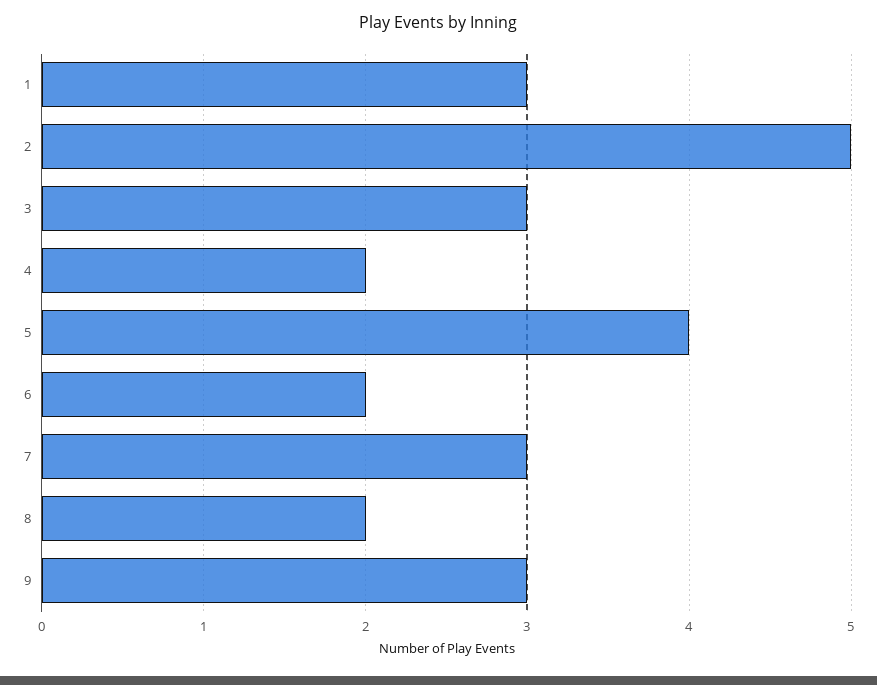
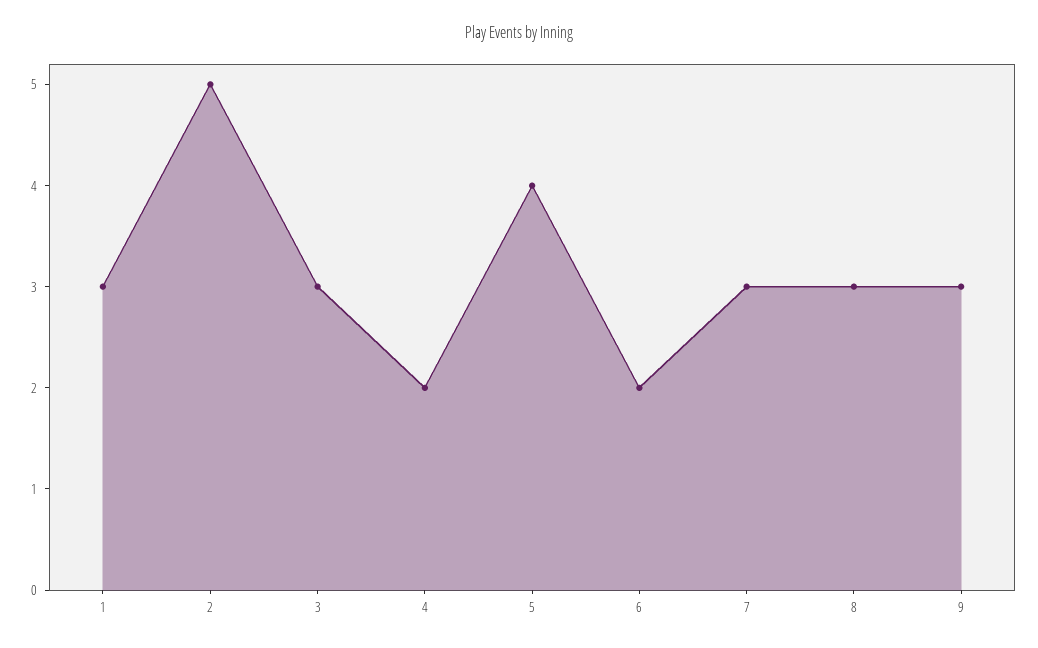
  {
    "1": 3,
    "2": 5,
    "3": 3,
    "4": 2,
    "5": 4,
    "6": 2,
    "7": 3,
-   "8": 2,
+   "8": 3,
    "9": 3
  }

